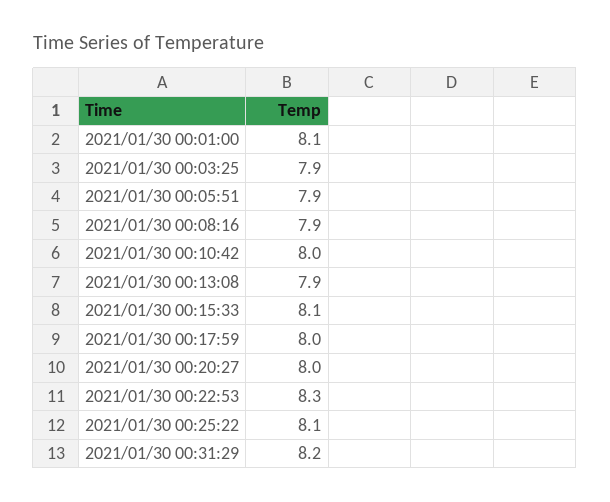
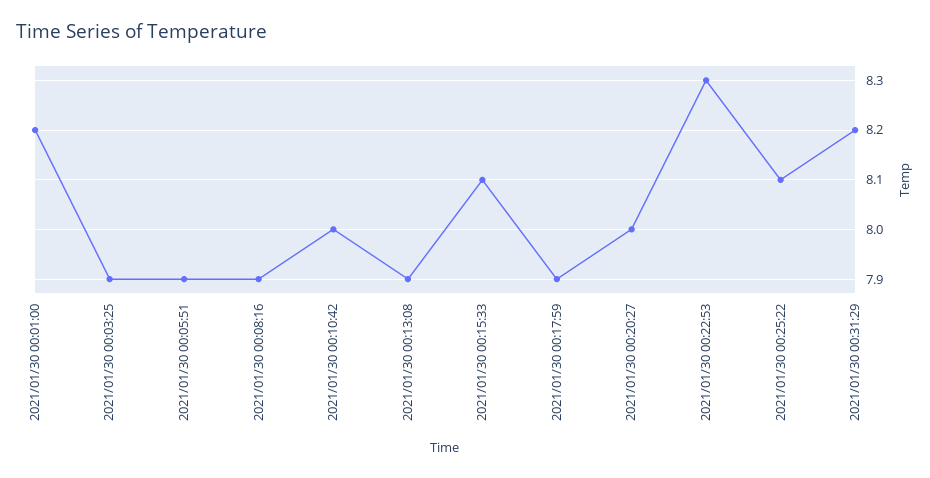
  {
-   "2021/01/30 00:01:00": 8.1,
+   "2021/01/30 00:01:00": 8.2,
    "2021/01/30 00:03:25": 7.9,
    "2021/01/30 00:05:51": 7.9,
    "2021/01/30 00:08:16": 7.9,
    "2021/01/30 00:10:42": 8,
    "2021/01/30 00:13:08": 7.9,
    "2021/01/30 00:15:33": 8.1,
-   "2021/01/30 00:17:59": 8,
+   "2021/01/30 00:17:59": 7.9,
    "2021/01/30 00:20:27": 8,
    "2021/01/30 00:22:53": 8.3,
    "2021/01/30 00:25:22": 8.1,
    "2021/01/30 00:31:29": 8.2
  }

